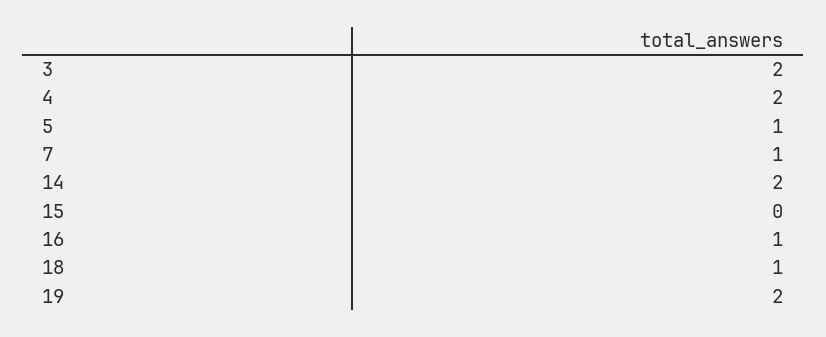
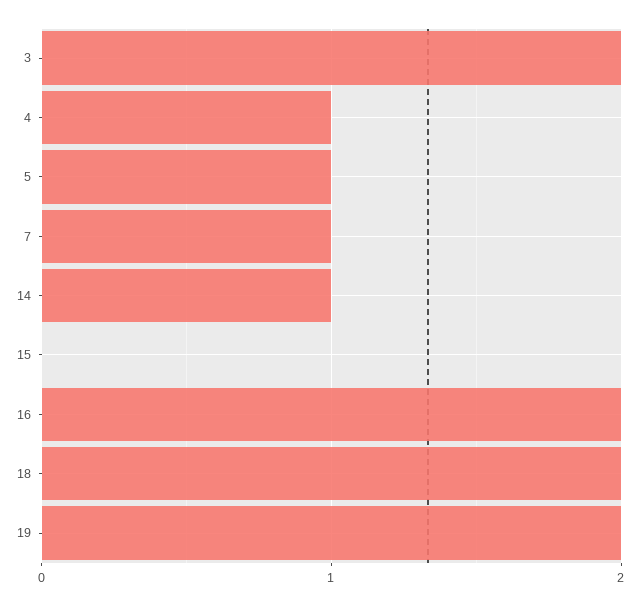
  {
    "3": 2,
-   "4": 2,
+   "4": 1,
    "5": 1,
    "7": 1,
-   "14": 2,
+   "14": 1,
    "15": 0,
-   "16": 1,
+   "16": 2,
-   "18": 1,
+   "18": 2,
    "19": 2
  }

